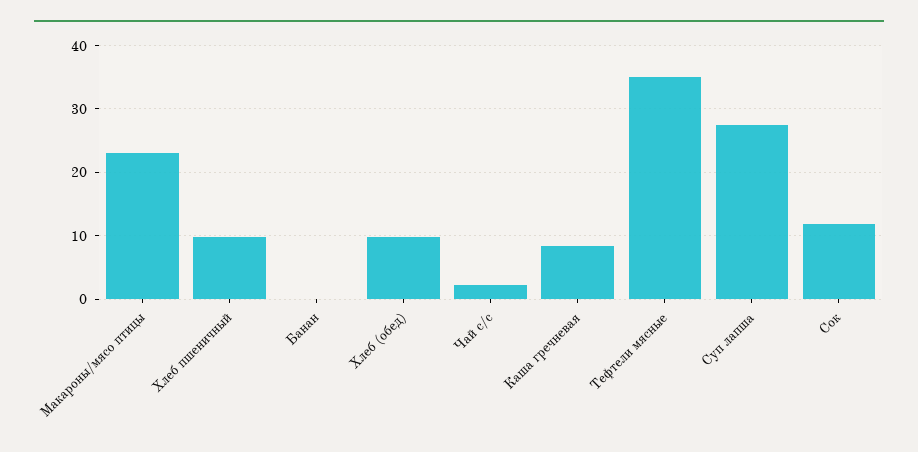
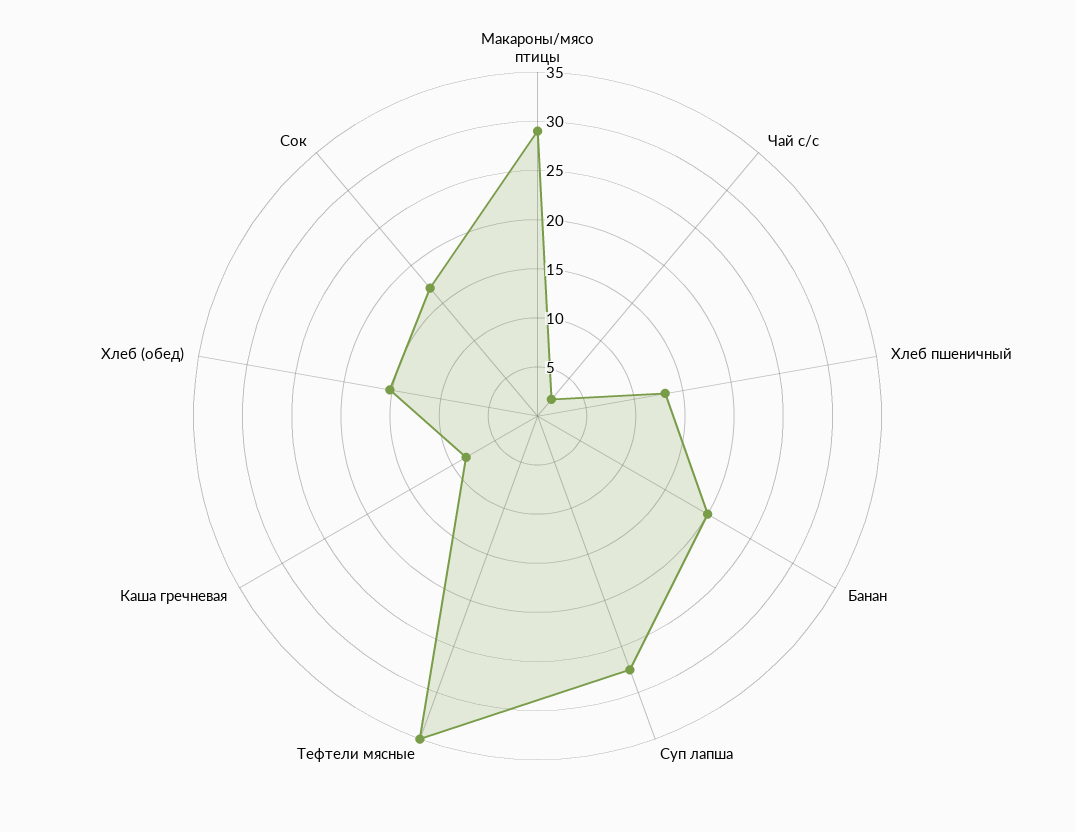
  {
-   "Макароны/мясо птицы": 23,
+   "Макароны/мясо птицы": 29,
-   "Хлеб пшеничный": 10,
+   "Хлеб пшеничный": 13,
-   "Банан": 0,
+   "Банан": 20,
-   "Хлеб (обед)": 10,
+   "Хлеб (обед)": 15,
    "Чай с/с": 2,
    "Каша гречневая": 8,
    "Тефтели мясные": 35,
    "Суп лапша": 28,
-   "Сок": 12
+   "Сок": 17
  }

